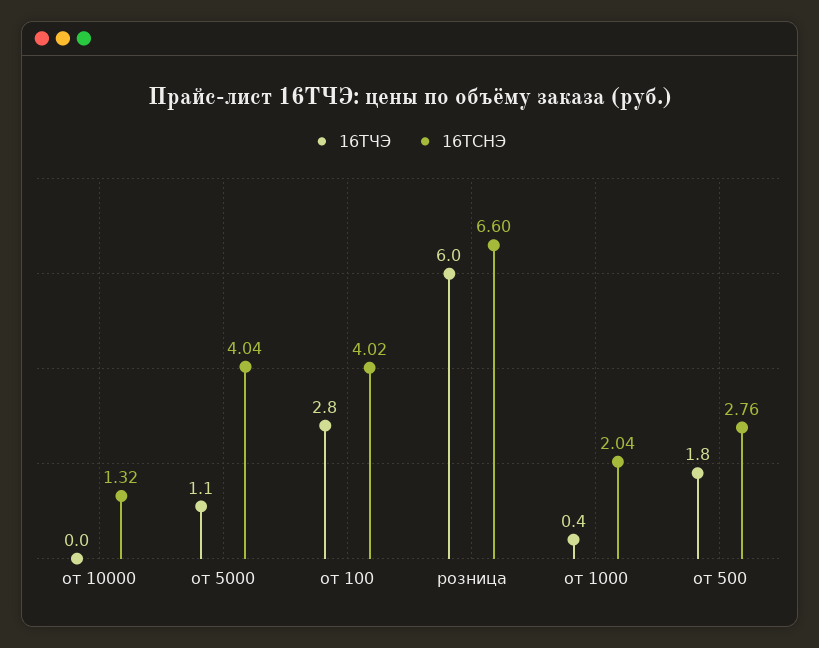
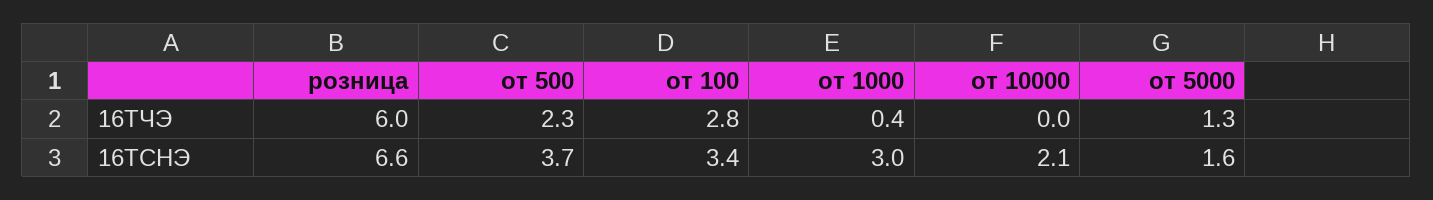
  {
    "16ТЧЭ": {
      "от 10000": 0,
-     "от 5000": 1.1,
+     "от 5000": 1.3,
      "от 100": 2.8,
      "розница": 6,
      "от 1000": 0.4,
-     "от 500": 1.8
+     "от 500": 2.3
    },
    "16ТСНЭ": {
-     "от 10000": 1.32,
+     "от 10000": 2.1,
-     "от 5000": 4.04,
+     "от 5000": 1.6,
-     "от 100": 4.02,
+     "от 100": 3.4,
      "розница": 6.6,
-     "от 1000": 2.04,
+     "от 1000": 3,
-     "от 500": 2.76
+     "от 500": 3.7
    }
  }

